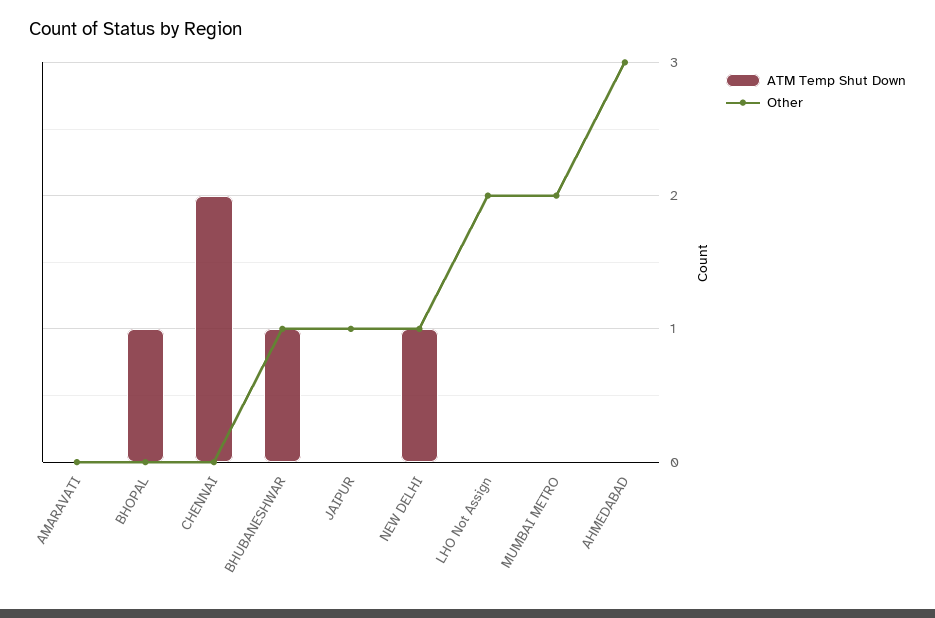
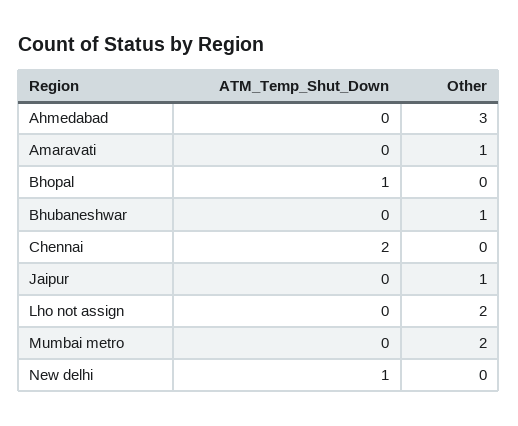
  {
    "ATM Temp Shut Down": {
      "AMARAVATI": 0,
      "BHOPAL": 1,
      "CHENNAI": 2,
-     "BHUBANESHWAR": 1,
+     "BHUBANESHWAR": 0,
      "JAIPUR": 0,
      "NEW DELHI": 1,
      "LHO Not Assign": 0,
      "MUMBAI METRO": 0,
      "AHMEDABAD": 0
    },
    "Other": {
-     "AMARAVATI": 0,
+     "AMARAVATI": 1,
      "BHOPAL": 0,
      "CHENNAI": 0,
      "BHUBANESHWAR": 1,
      "JAIPUR": 1,
-     "NEW DELHI": 1,
+     "NEW DELHI": 0,
      "LHO Not Assign": 2,
      "MUMBAI METRO": 2,
      "AHMEDABAD": 3
    }
  }

